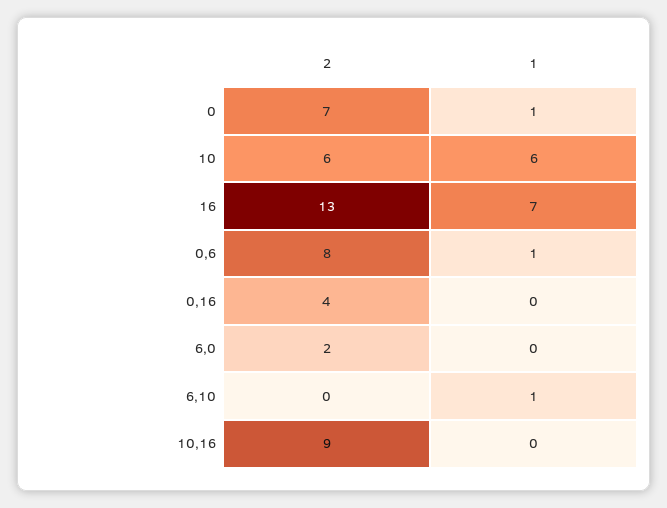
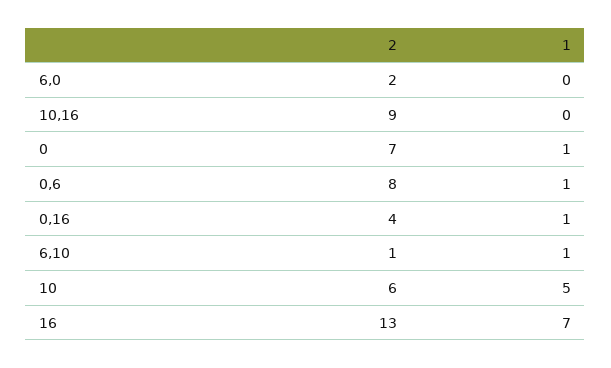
  {
    "2": {
      "0": 7,
      "10": 6,
      "16": 13,
      "0,6": 8,
      "0,16": 4,
      "6,0": 2,
-     "6,10": 0,
+     "6,10": 1,
      "10,16": 9
    },
    "1": {
      "0": 1,
-     "10": 6,
+     "10": 5,
      "16": 7,
      "0,6": 1,
-     "0,16": 0,
+     "0,16": 1,
      "6,0": 0,
      "6,10": 1,
      "10,16": 0
    }
  }

